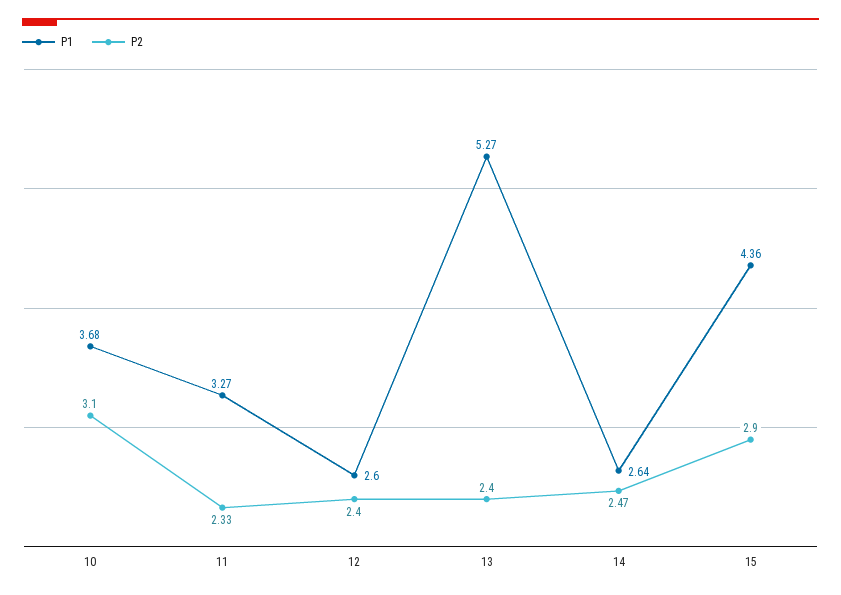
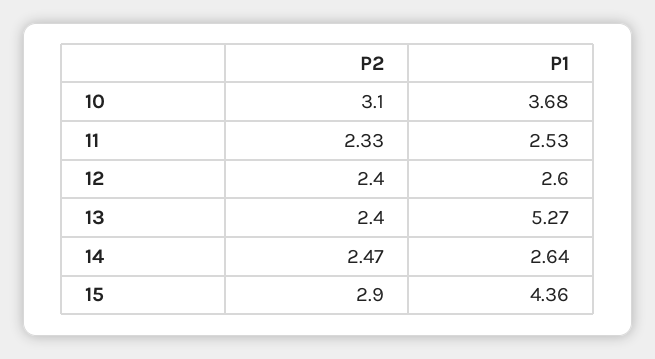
  {
    "P1": {
      "10": 3.68,
-     "11": 3.27,
+     "11": 2.53,
      "12": 2.6,
      "13": 5.27,
      "14": 2.64,
      "15": 4.36
    },
    "P2": {
      "10": 3.1,
      "11": 2.33,
      "12": 2.4,
      "13": 2.4,
      "14": 2.47,
      "15": 2.9
    }
  }

